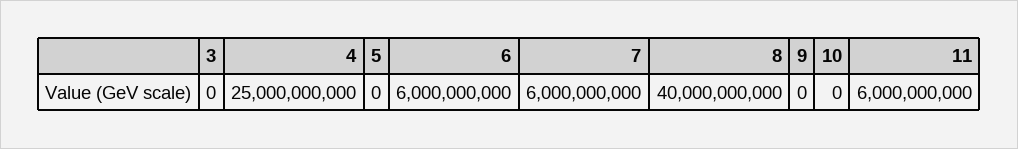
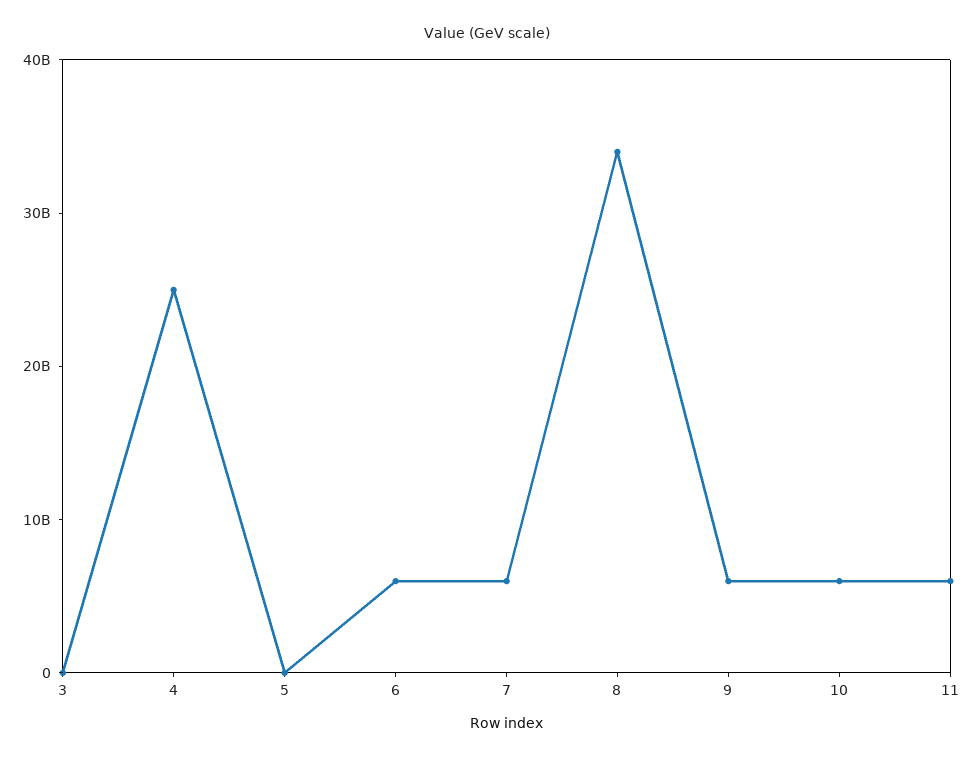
  {
    "3": 0,
    "4": 25000000000,
    "5": 0,
    "6": 6000000000,
    "7": 6000000000,
-   "8": 40000000000,
+   "8": 34000000000,
-   "9": 0,
+   "9": 6000000000,
-   "10": 0,
+   "10": 6000000000,
    "11": 6000000000
  }

